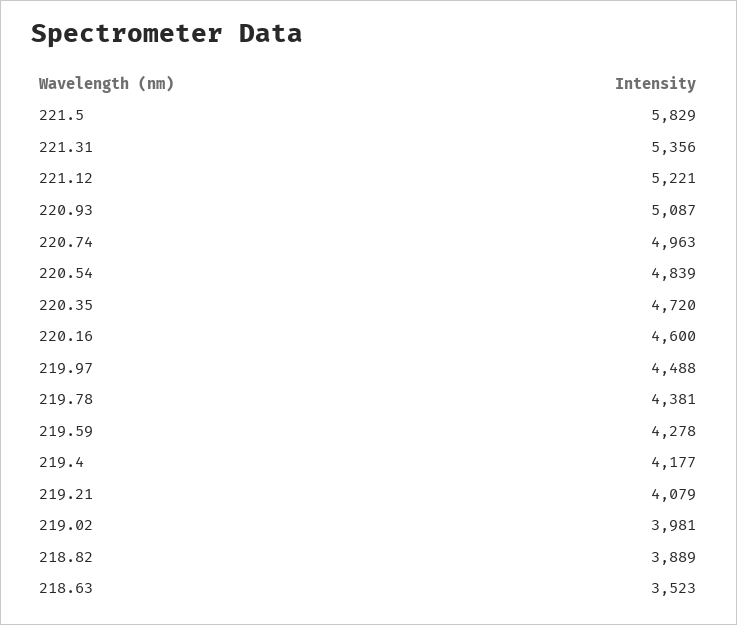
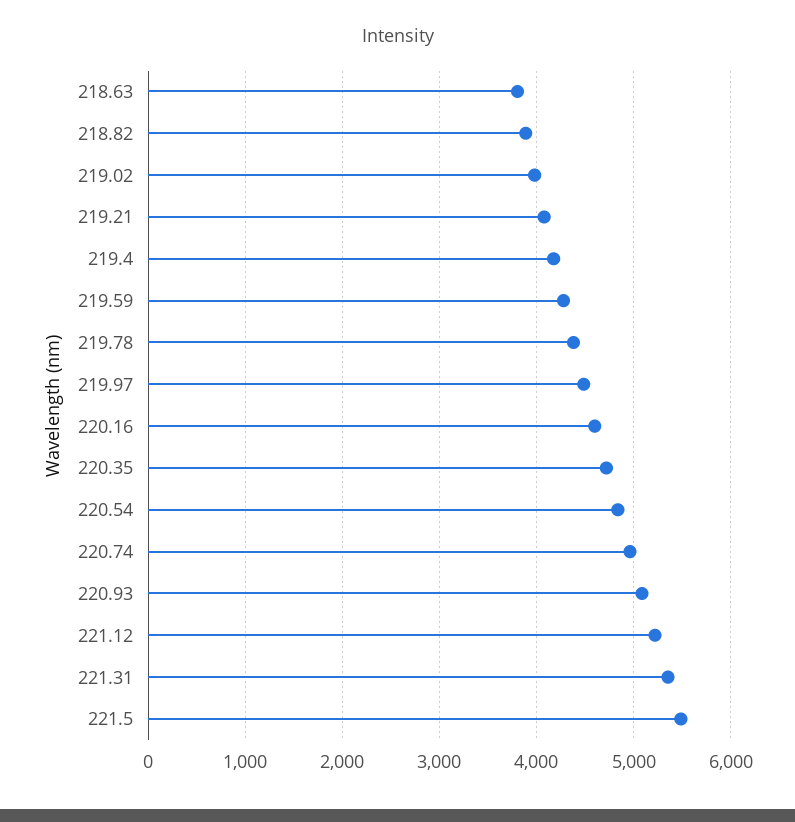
  {
-   "221.5": 5829,
+   "221.5": 5500,
    "221.31": 5356,
    "221.12": 5221,
    "220.93": 5087,
    "220.74": 4963,
    "220.54": 4839,
    "220.35": 4720,
    "220.16": 4600,
    "219.97": 4488,
    "219.78": 4381,
    "219.59": 4278,
    "219.4": 4177,
    "219.21": 4079,
    "219.02": 3981,
    "218.82": 3889,
-   "218.63": 3523
+   "218.63": 3800
  }

